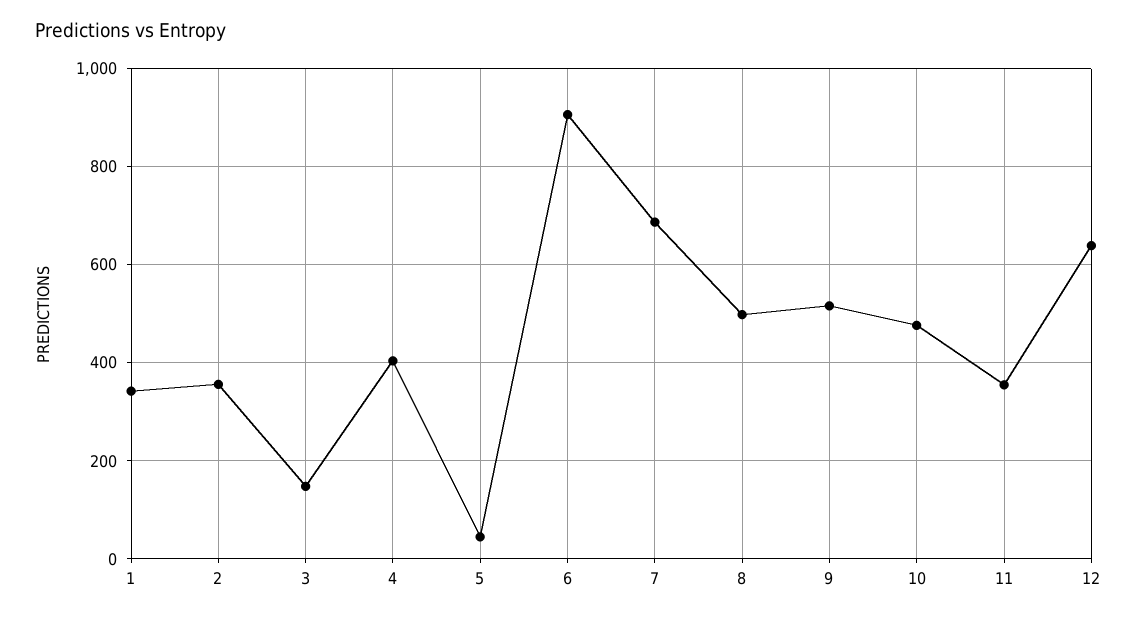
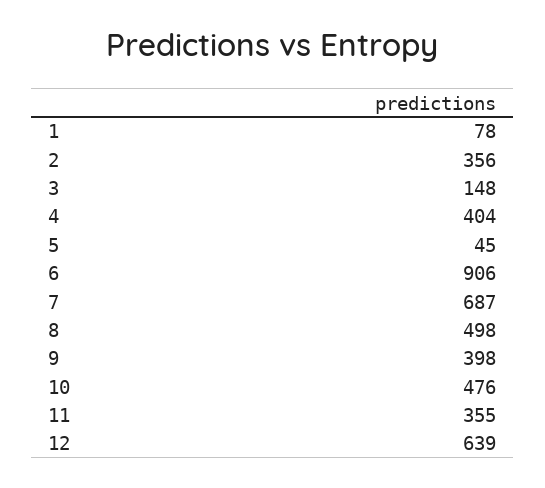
  {
-   "1": 340,
+   "1": 78,
    "2": 356,
    "3": 148,
    "4": 404,
    "5": 45,
    "6": 906,
    "7": 687,
    "8": 498,
-   "9": 520,
+   "9": 398,
    "10": 476,
    "11": 355,
    "12": 639
  }

